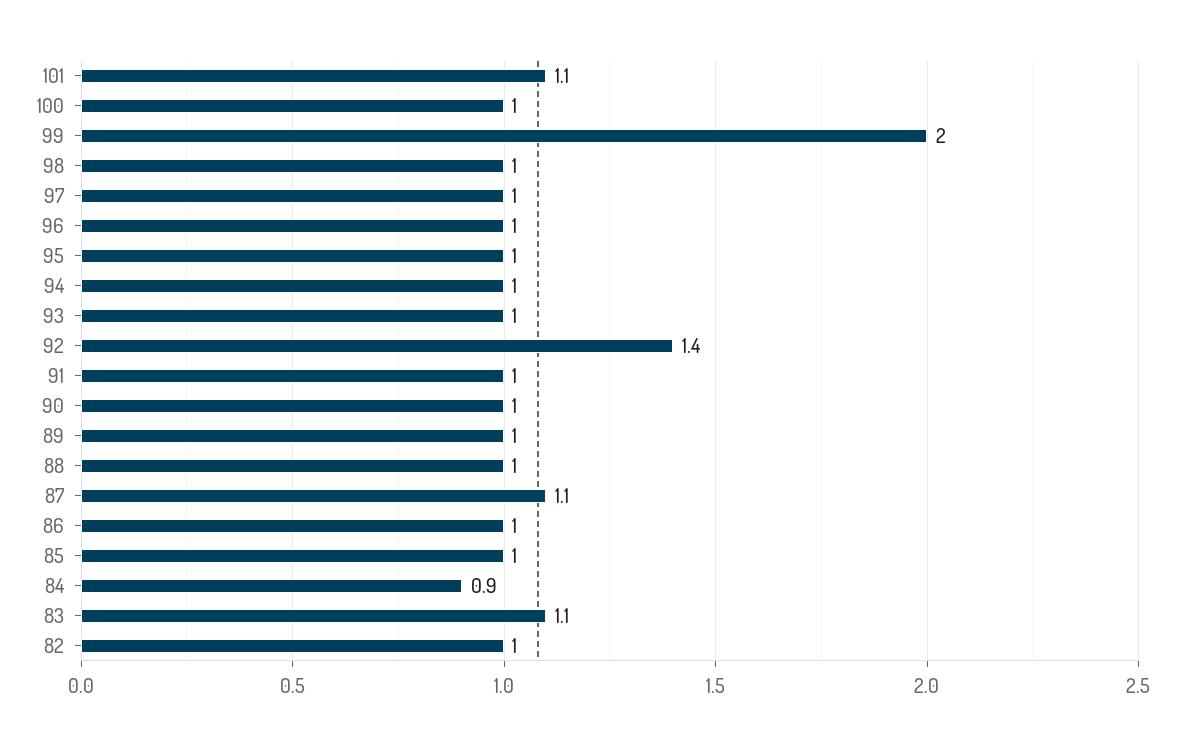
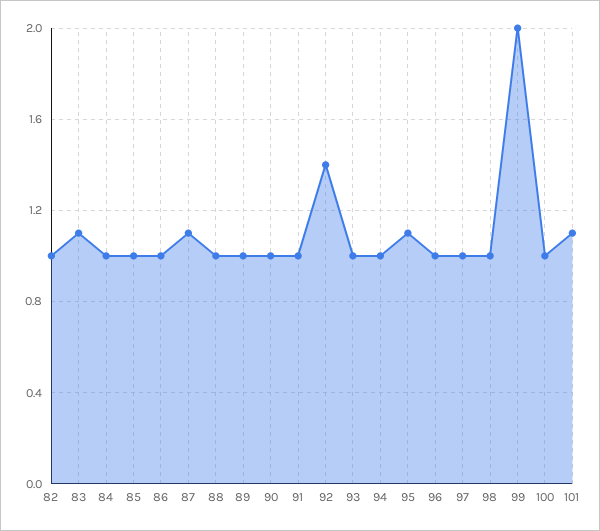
  {
    "101": 1.1,
    "100": 1,
    "99": 2,
    "98": 1,
    "97": 1,
    "96": 1,
-   "95": 1,
+   "95": 1.1,
    "94": 1,
    "93": 1,
    "92": 1.4,
    "91": 1,
    "90": 1,
    "89": 1,
    "88": 1,
    "87": 1.1,
    "86": 1,
    "85": 1,
-   "84": 0.9,
+   "84": 1,
    "83": 1.1,
    "82": 1
  }

